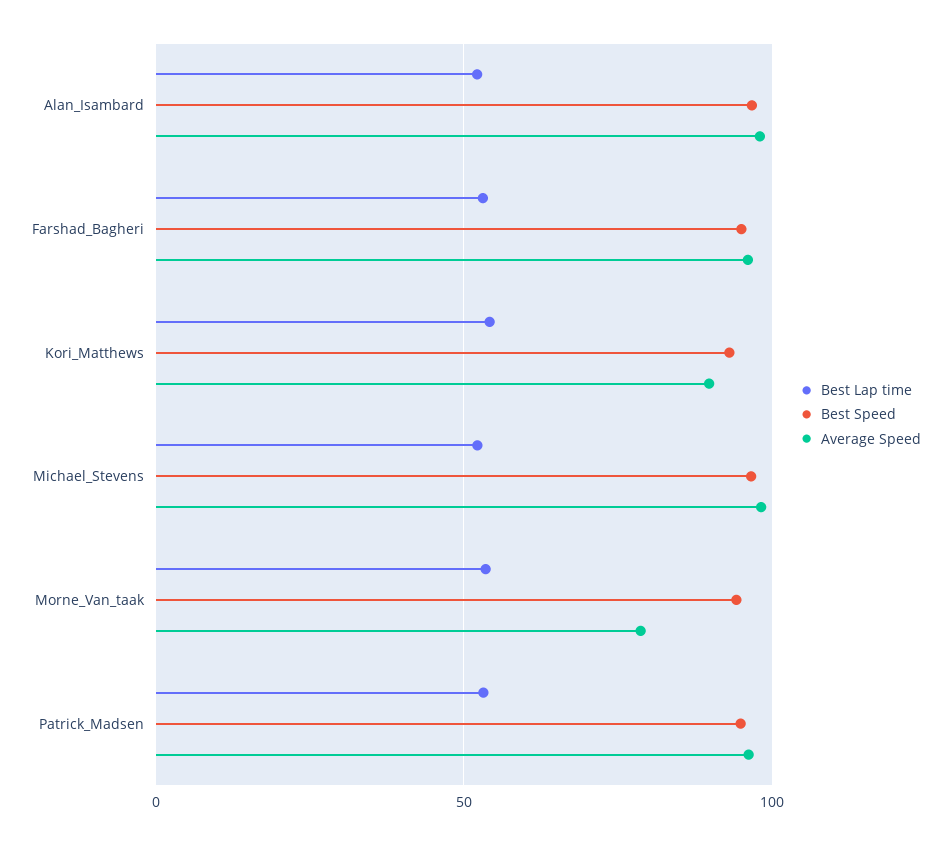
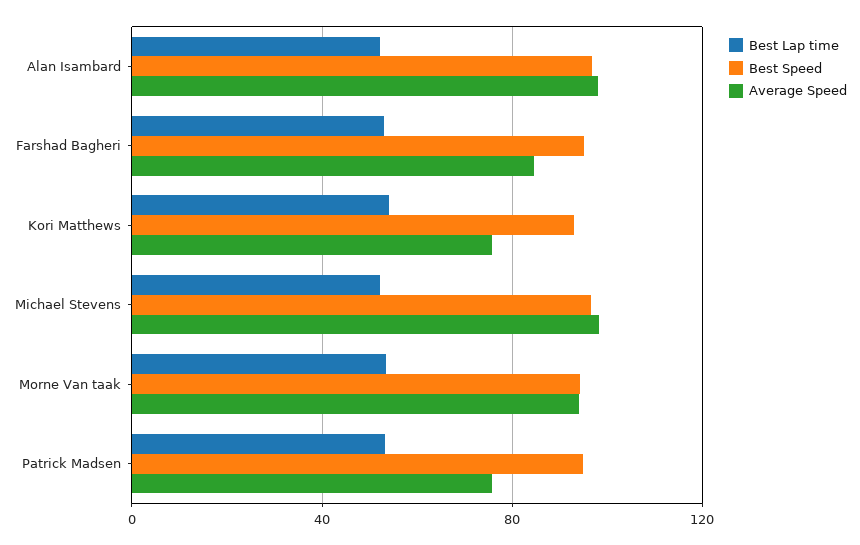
  {
    "Best Lap time": {
      "Alan_Isambard": 50,
      "Farshad_Bagheri": 55,
      "Kori_Matthews": 55,
      "Michael_Stevens": 50,
      "Morne_Van_taak": 55,
      "Patrick_Madsen": 55
    },
    "Best Speed": {
      "Alan_Isambard": 95,
      "Farshad_Bagheri": 95,
      "Kori_Matthews": 95,
      "Michael_Stevens": 95,
      "Morne_Van_taak": 95,
      "Patrick_Madsen": 95
    },
    "Average Speed": {
      "Alan_Isambard": 100,
-     "Farshad_Bagheri": 95,
+     "Farshad_Bagheri": 85,
-     "Kori_Matthews": 90,
+     "Kori_Matthews": 75,
      "Michael_Stevens": 100,
-     "Morne_Van_taak": 80,
+     "Morne_Van_taak": 95,
-     "Patrick_Madsen": 95
+     "Patrick_Madsen": 75
    }
  }

